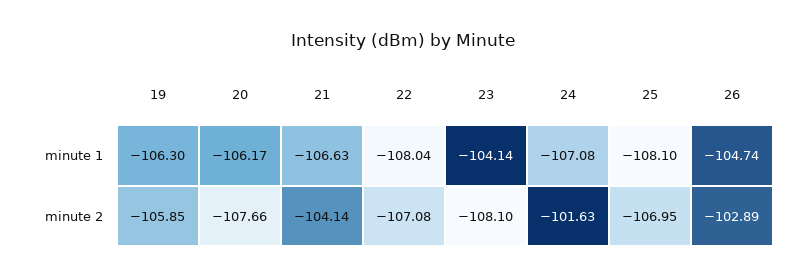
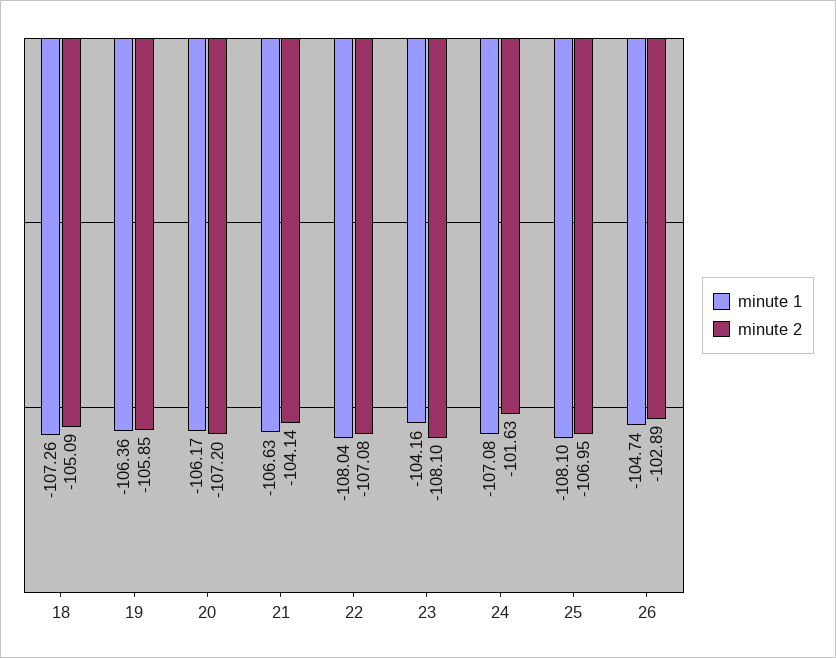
  {
    "minute 1": {
-     "19": -106.3,
+     "19": -106.36,
      "20": -106.17,
      "21": -106.63,
      "22": -108.04,
-     "23": -104.14,
+     "23": -104.16,
      "24": -107.08,
      "25": -108.1,
-     "26": -104.74
+     "26": -104.74,
+     "18": -107.26
    },
    "minute 2": {
      "19": -105.85,
-     "20": -107.66,
+     "20": -107.2,
      "21": -104.14,
      "22": -107.08,
      "23": -108.1,
      "24": -101.63,
      "25": -106.95,
-     "26": -102.89
+     "26": -102.89,
+     "18": -105.09
    }
  }

